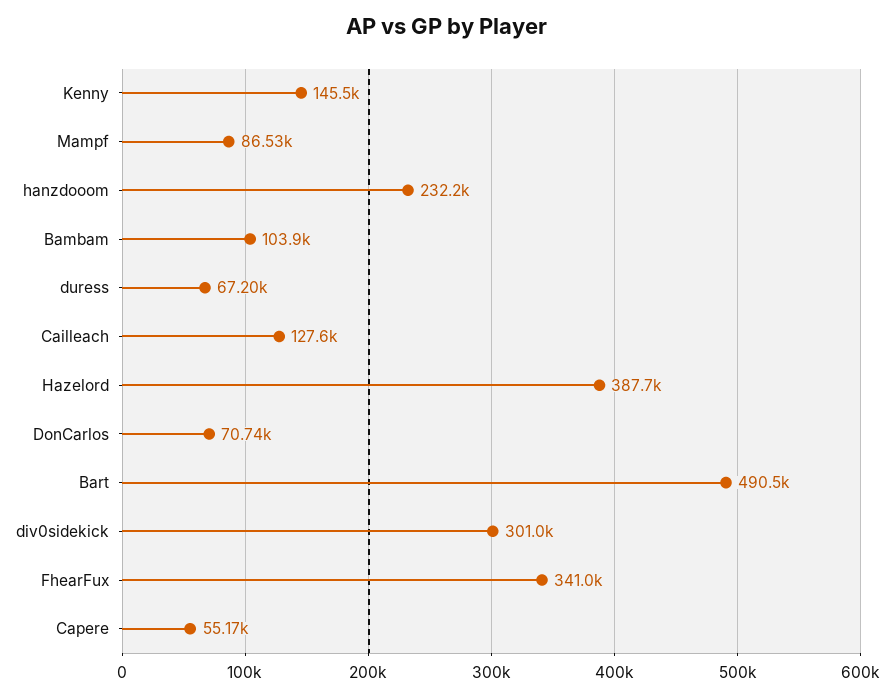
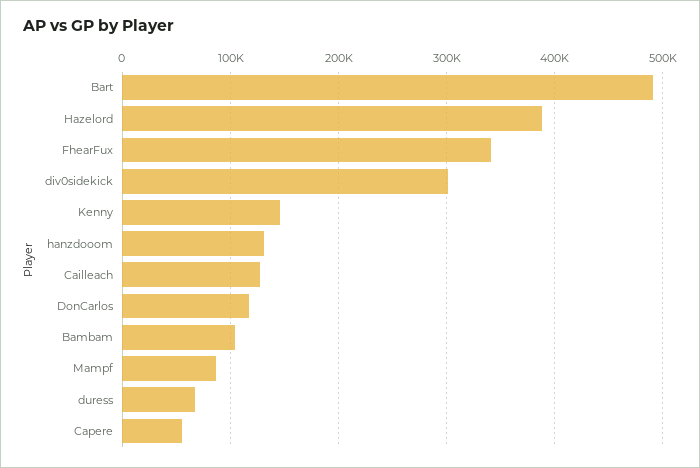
  {
    "Kenny": 145500,
    "Mampf": 86530,
-   "hanzdooom": 232200,
+   "hanzdooom": 130000,
    "Bambam": 103900,
    "duress": 67200,
    "Cailleach": 127600,
    "Hazelord": 387700,
-   "DonCarlos": 70740,
+   "DonCarlos": 120000,
    "Bart": 490500,
    "div0sidekick": 301000,
    "FhearFux": 341000,
    "Capere": 55170
  }

